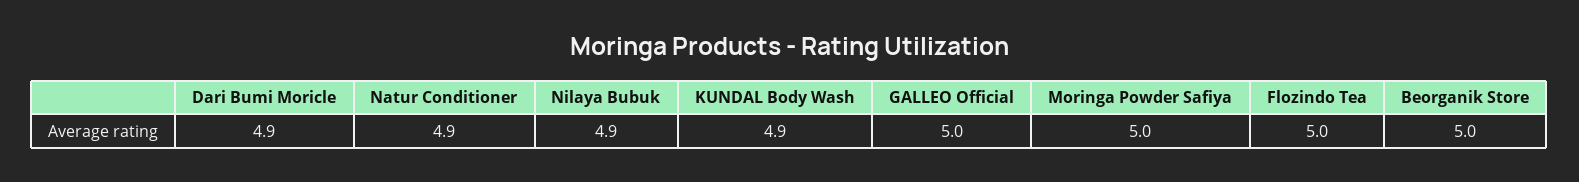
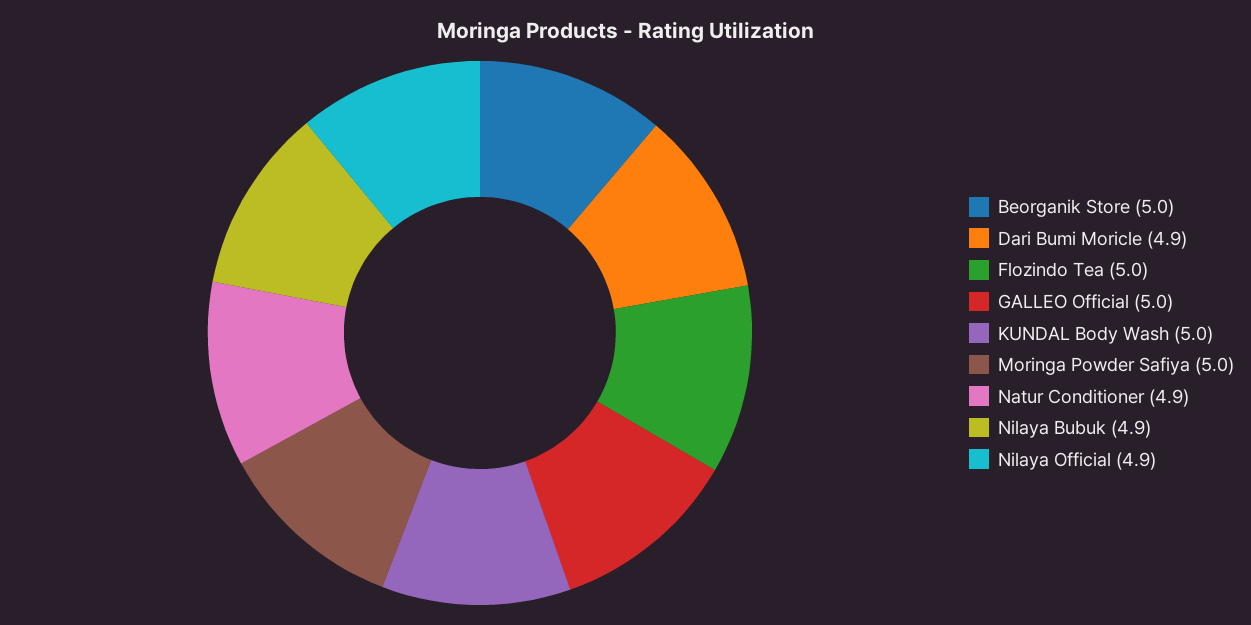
  {
    "Dari Bumi Moricle": 4.9,
    "Natur Conditioner": 4.9,
    "Nilaya Bubuk": 4.9,
-   "KUNDAL Body Wash": 4.9,
+   "KUNDAL Body Wash": 5,
    "GALLEO Official": 5,
    "Moringa Powder Safiya": 5,
    "Flozindo Tea": 5,
-   "Beorganik Store": 5
+   "Beorganik Store": 5,
+   "Nilaya Official": 4.9
  }

